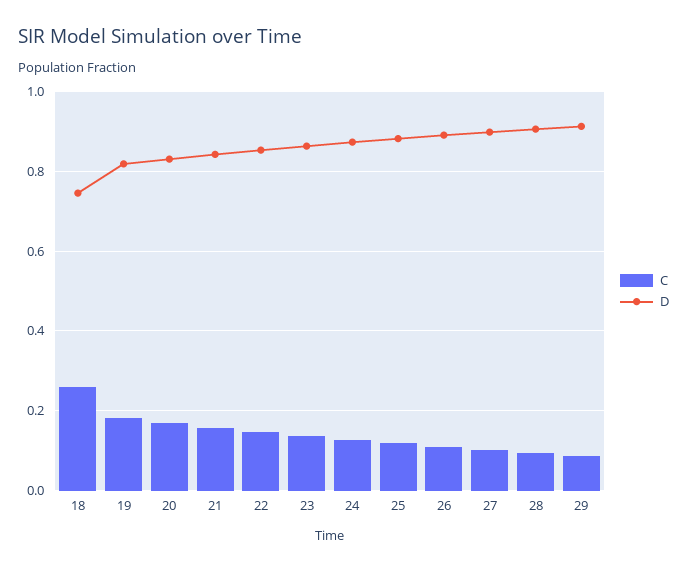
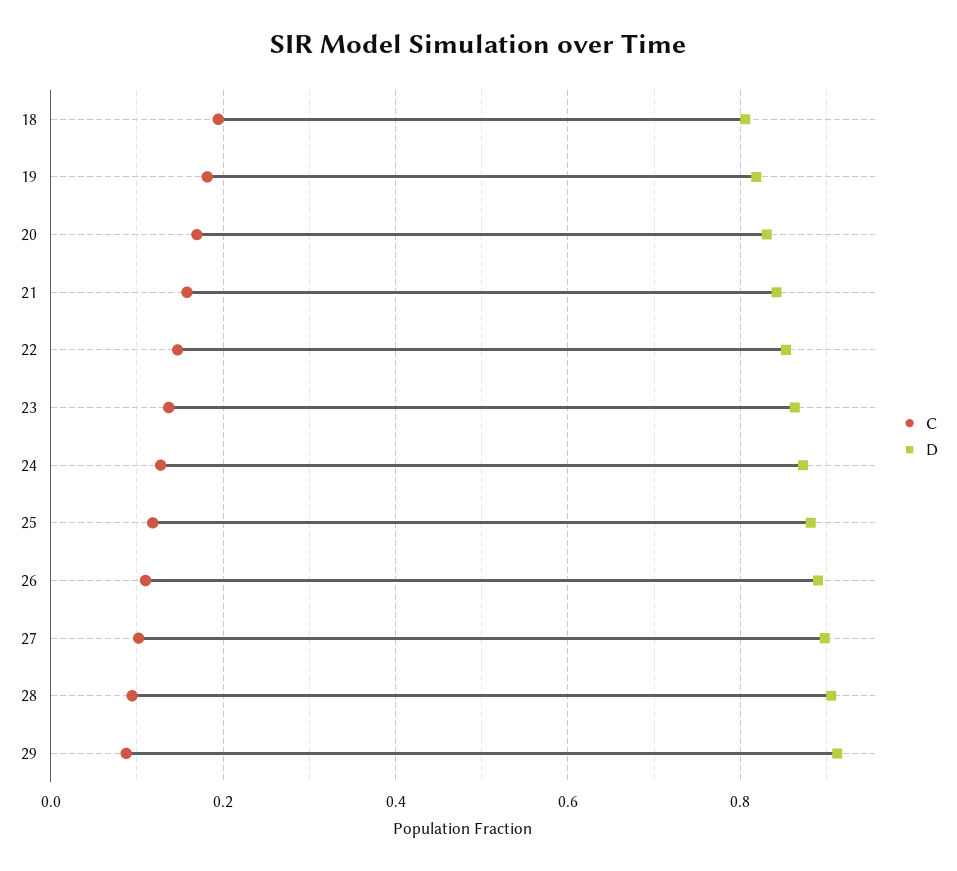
  {
    "C": {
-     "18": 0.26,
+     "18": 0.2,
      "19": 0.18,
      "20": 0.16,
      "21": 0.16,
      "22": 0.14,
      "23": 0.14,
      "24": 0.12,
      "25": 0.12,
      "26": 0.12,
      "27": 0.1,
      "28": 0.1,
      "29": 0.08
    },
    "D": {
-     "18": 0.74,
+     "18": 0.8,
      "19": 0.82,
      "20": 0.84,
      "21": 0.84,
      "22": 0.86,
      "23": 0.86,
      "24": 0.88,
      "25": 0.88,
      "26": 0.88,
      "27": 0.9,
      "28": 0.9,
      "29": 0.92
    }
  }

